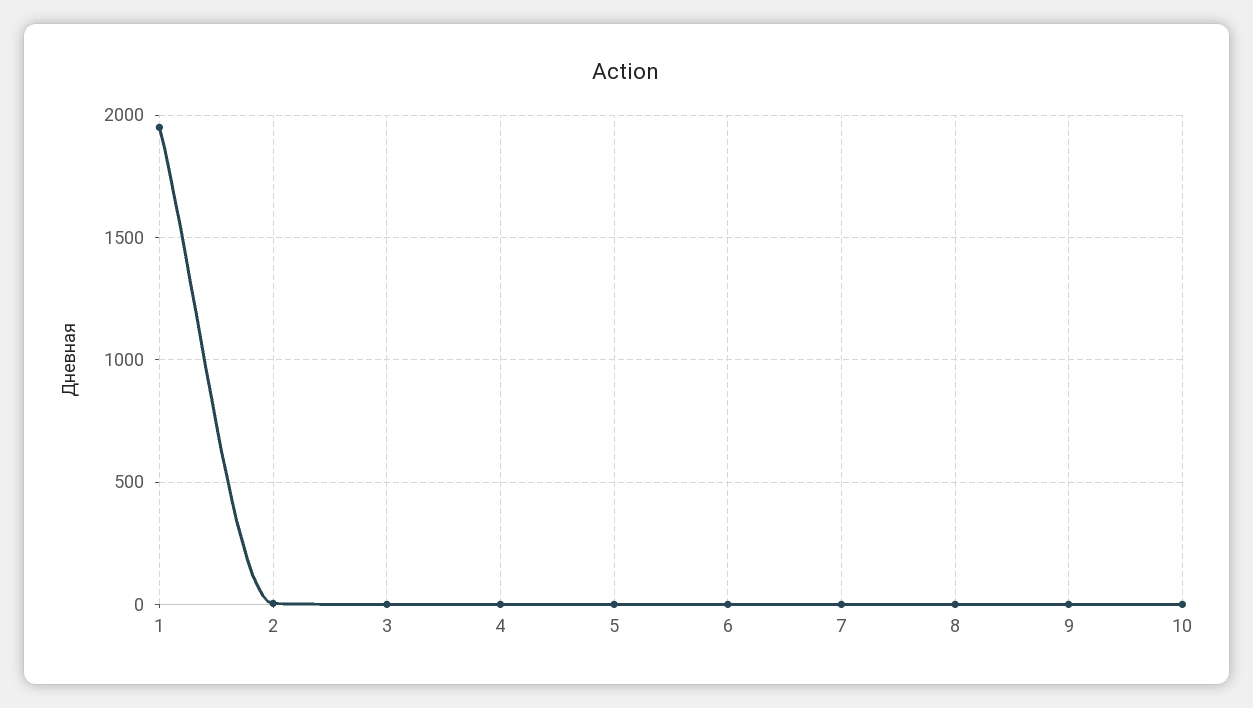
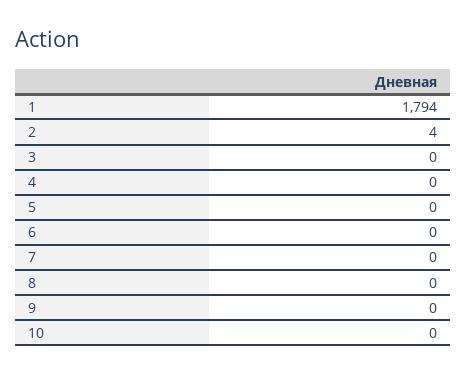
  {
-   "1": 1950,
+   "1": 1794,
    "2": 4,
    "3": 0,
    "4": 0,
    "5": 0,
    "6": 0,
    "7": 0,
    "8": 0,
    "9": 0,
    "10": 0
  }

